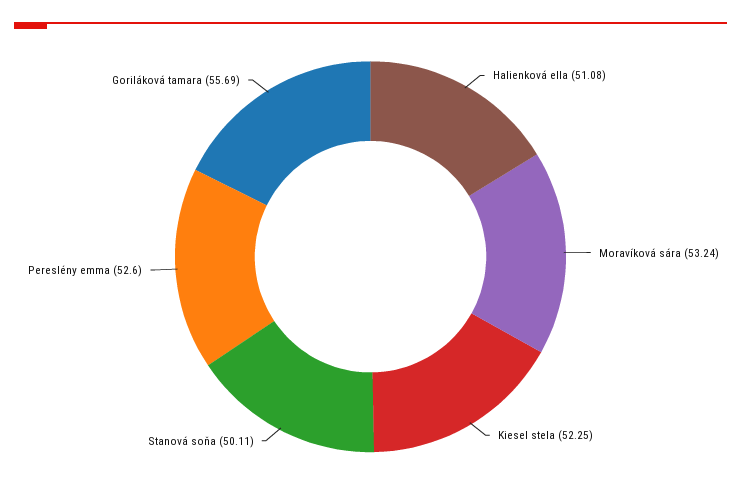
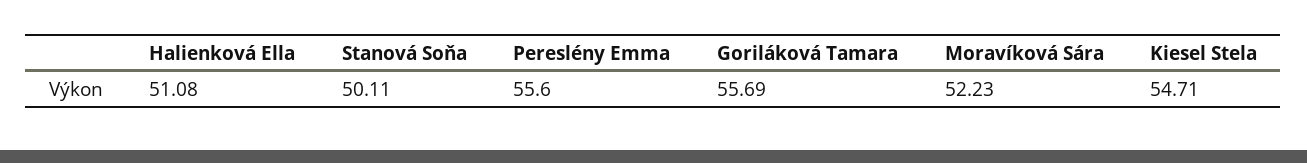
  {
    "Halienková ella": 51.08,
-   "Moravíková sára": 53.24,
+   "Moravíková sára": 52.23,
-   "Kiesel stela": 52.25,
+   "Kiesel stela": 54.71,
    "Stanová soňa": 50.11,
-   "Pereslény emma": 52.6,
+   "Pereslény emma": 55.6,
    "Goriláková tamara": 55.69
  }

